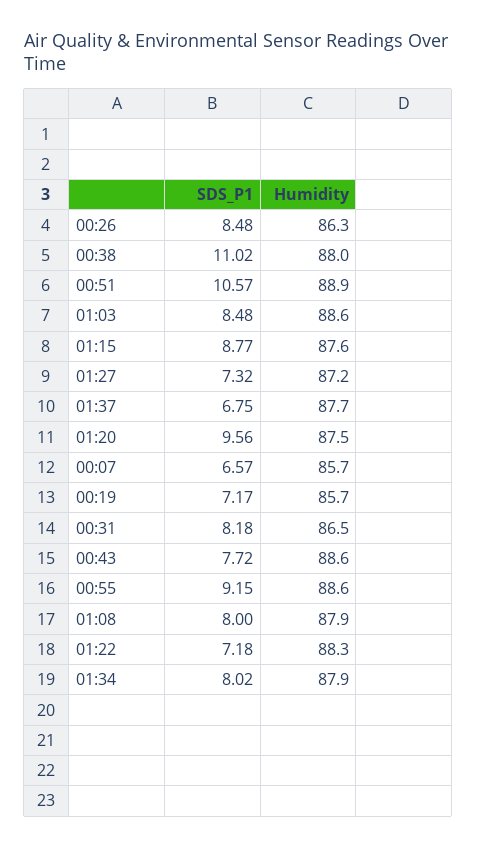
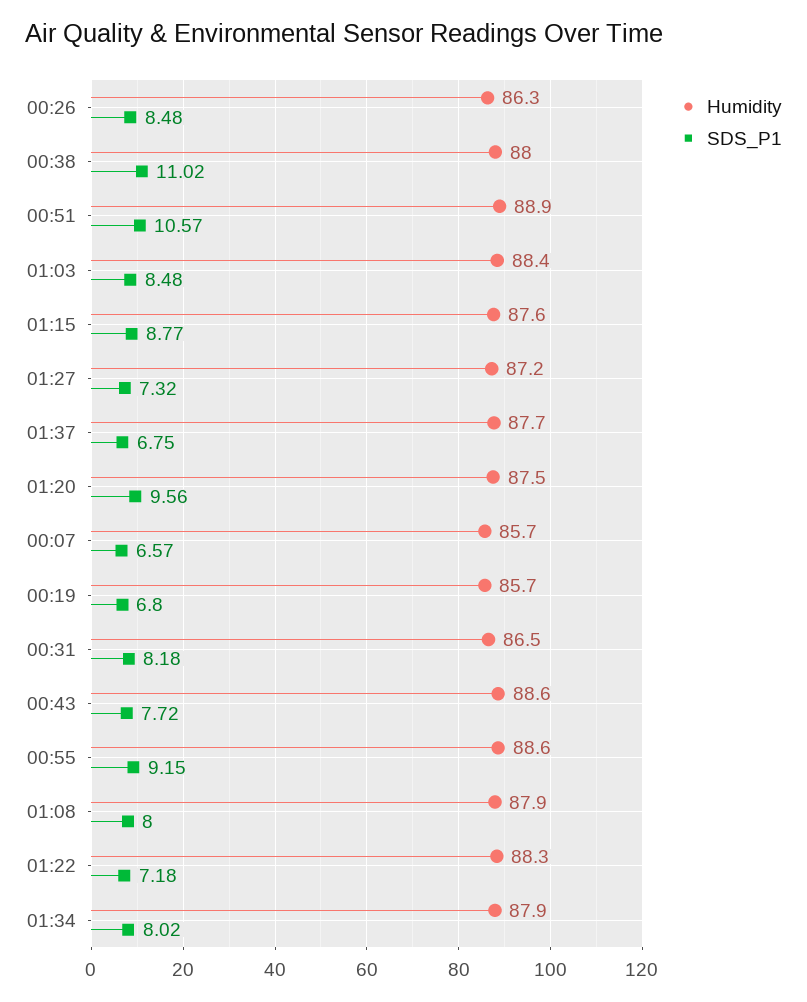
  {
    "SDS_P1": {
      "00:26": 8.48,
      "00:38": 11.02,
      "00:51": 10.57,
      "01:03": 8.48,
      "01:15": 8.77,
      "01:27": 7.32,
      "01:37": 6.75,
      "01:20": 9.56,
      "00:07": 6.57,
-     "00:19": 7.17,
+     "00:19": 6.8,
      "00:31": 8.18,
      "00:43": 7.72,
      "00:55": 9.15,
      "01:08": 8,
      "01:22": 7.18,
      "01:34": 8.02
    },
    "Humidity": {
      "00:26": 86.3,
      "00:38": 88,
      "00:51": 88.9,
-     "01:03": 88.6,
+     "01:03": 88.4,
      "01:15": 87.6,
      "01:27": 87.2,
      "01:37": 87.7,
      "01:20": 87.5,
      "00:07": 85.7,
      "00:19": 85.7,
      "00:31": 86.5,
      "00:43": 88.6,
      "00:55": 88.6,
      "01:08": 87.9,
      "01:22": 88.3,
      "01:34": 87.9
    }
  }

